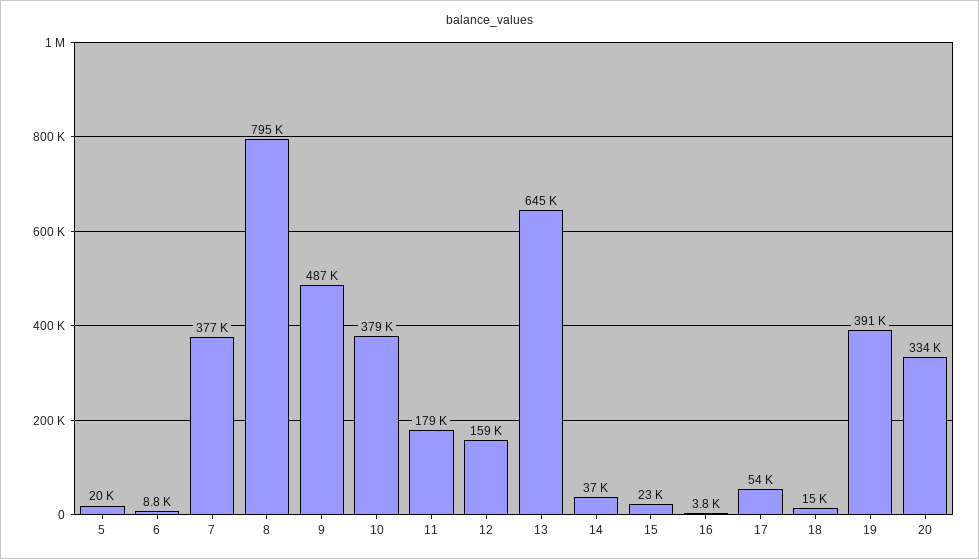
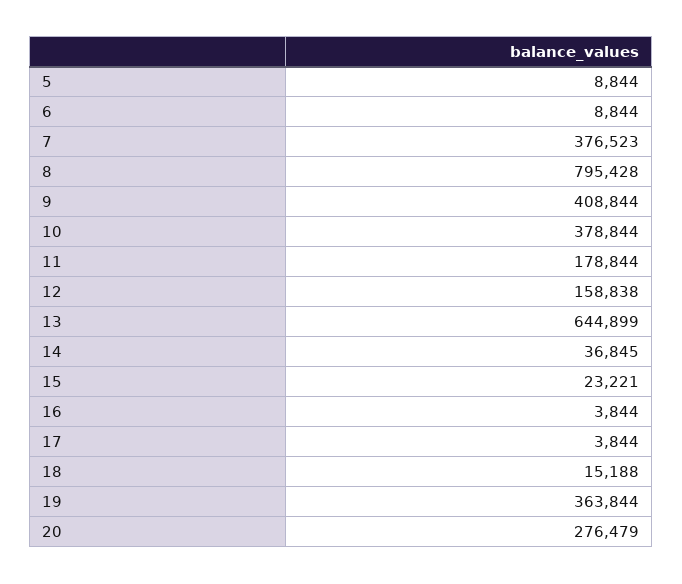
  {
-   "5": 20000,
+   "5": 8844,
    "6": 8844,
    "7": 376523,
    "8": 795428,
-   "9": 487000,
+   "9": 408844,
    "10": 378844,
    "11": 178844,
    "12": 158838,
    "13": 644899,
    "14": 36845,
    "15": 23221,
    "16": 3844,
-   "17": 54000,
+   "17": 3844,
    "18": 15188,
-   "19": 391000,
+   "19": 363844,
-   "20": 334000
+   "20": 276479
  }

